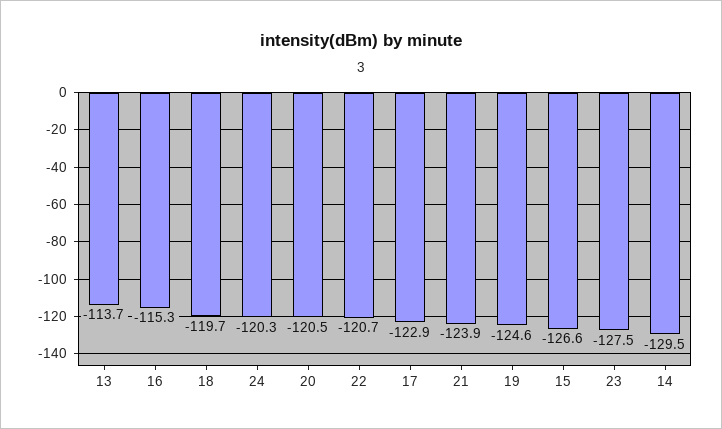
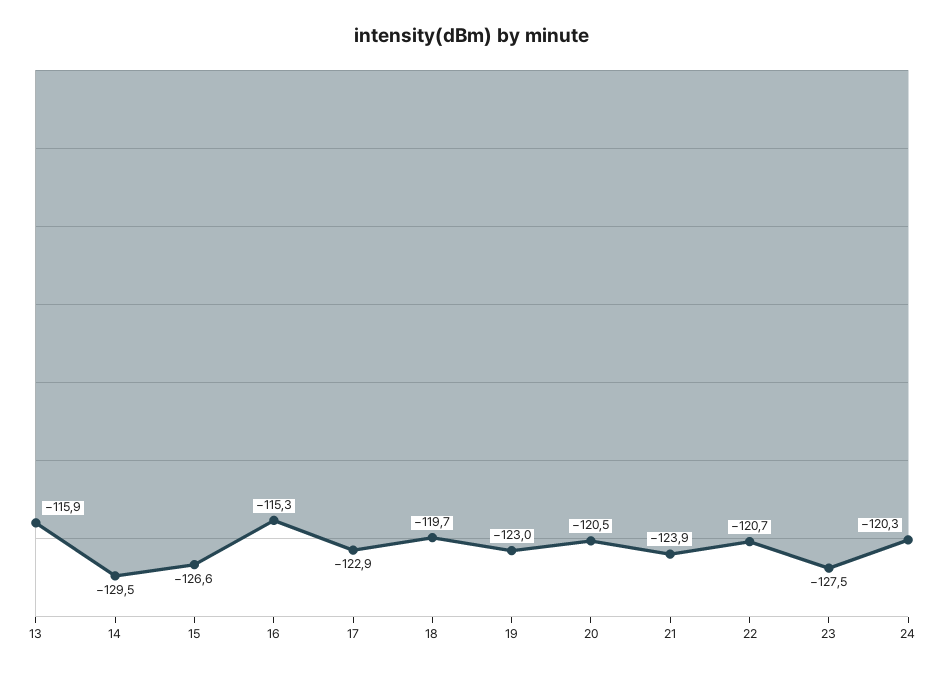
  {
-   "13": -113.7,
+   "13": -115.9,
    "16": -115.3,
    "18": -119.7,
    "24": -120.3,
    "20": -120.5,
    "22": -120.7,
    "17": -122.9,
    "21": -123.9,
-   "19": -124.6,
+   "19": -123,
    "15": -126.6,
    "23": -127.5,
    "14": -129.5
  }

